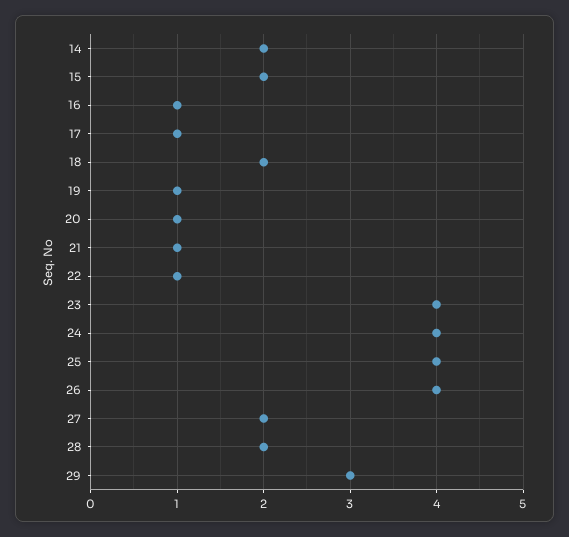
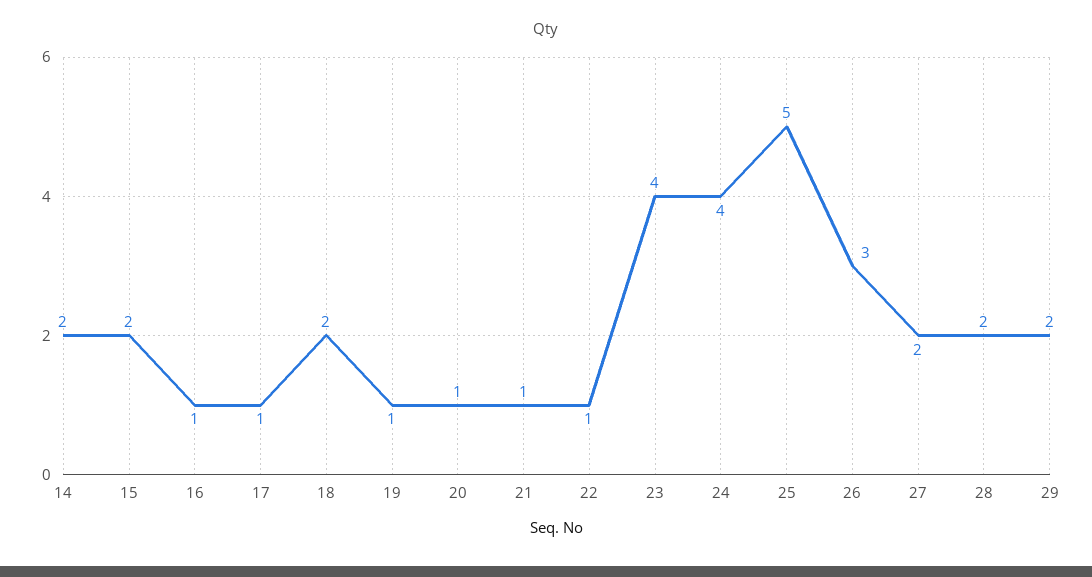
  {
    "14": 2,
    "15": 2,
    "16": 1,
    "17": 1,
    "18": 2,
    "19": 1,
    "20": 1,
    "21": 1,
    "22": 1,
    "23": 4,
    "24": 4,
-   "25": 4,
+   "25": 5,
-   "26": 4,
+   "26": 3,
    "27": 2,
    "28": 2,
-   "29": 3
+   "29": 2
  }

